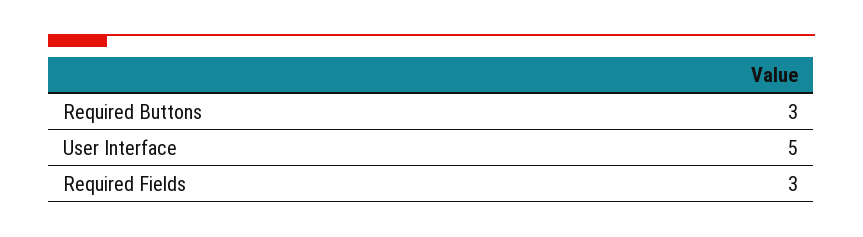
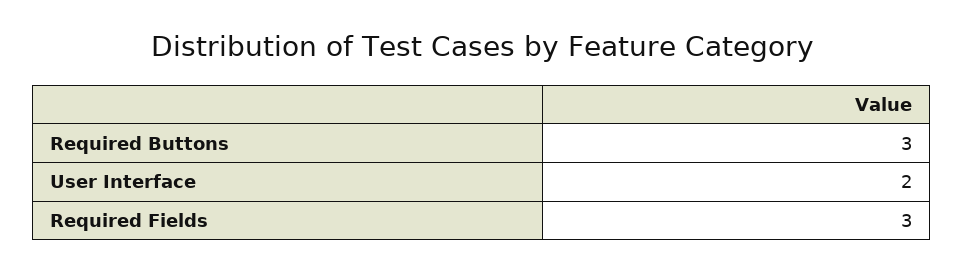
  {
    "Required Buttons": 3,
-   "User Interface": 5,
+   "User Interface": 2,
    "Required Fields": 3
  }

